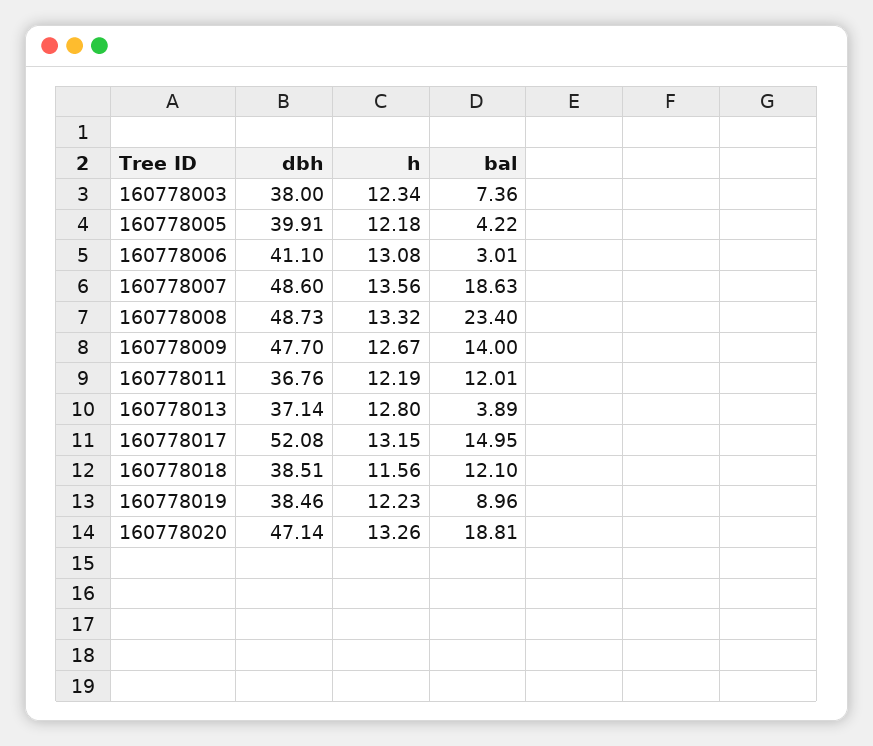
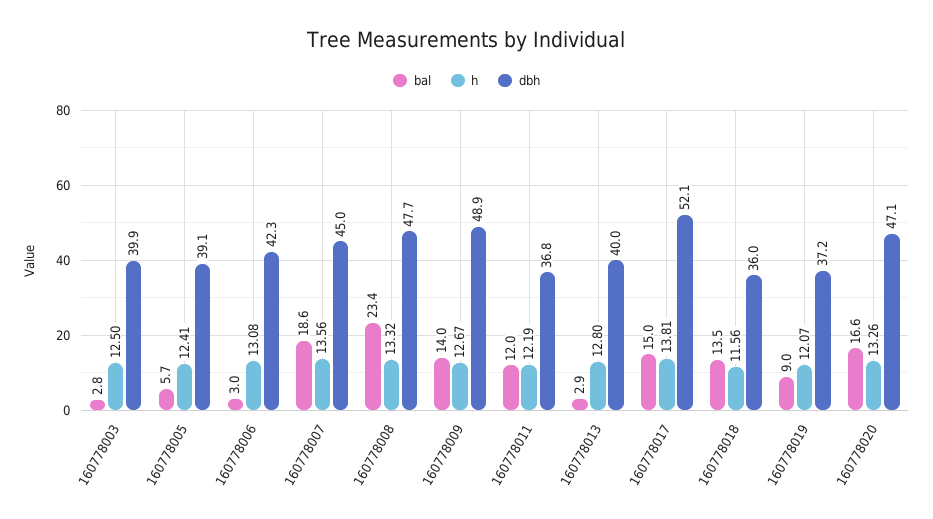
  {
    "dbh": {
-     "160778003": 38,
+     "160778003": 39.9,
-     "160778005": 39.91,
+     "160778005": 39.1,
-     "160778006": 41.1,
+     "160778006": 42.3,
-     "160778007": 48.6,
+     "160778007": 45,
-     "160778008": 48.73,
+     "160778008": 47.7,
-     "160778009": 47.7,
+     "160778009": 48.9,
      "160778011": 36.76,
-     "160778013": 37.14,
+     "160778013": 40,
      "160778017": 52.08,
-     "160778018": 38.51,
+     "160778018": 36,
-     "160778019": 38.46,
+     "160778019": 37.2,
      "160778020": 47.14
    },
    "h": {
-     "160778003": 12.34,
+     "160778003": 12.5,
-     "160778005": 12.18,
+     "160778005": 12.41,
      "160778006": 13.08,
      "160778007": 13.56,
      "160778008": 13.32,
      "160778009": 12.67,
      "160778011": 12.19,
      "160778013": 12.8,
-     "160778017": 13.15,
+     "160778017": 13.81,
      "160778018": 11.56,
-     "160778019": 12.23,
+     "160778019": 12.07,
      "160778020": 13.26
    },
    "bal": {
-     "160778003": 7.36,
+     "160778003": 2.8,
-     "160778005": 4.22,
+     "160778005": 5.7,
      "160778006": 3.01,
      "160778007": 18.63,
      "160778008": 23.4,
      "160778009": 14,
      "160778011": 12.01,
-     "160778013": 3.89,
+     "160778013": 2.9,
      "160778017": 14.95,
-     "160778018": 12.1,
+     "160778018": 13.5,
      "160778019": 8.96,
-     "160778020": 18.81
+     "160778020": 16.6
    }
  }

